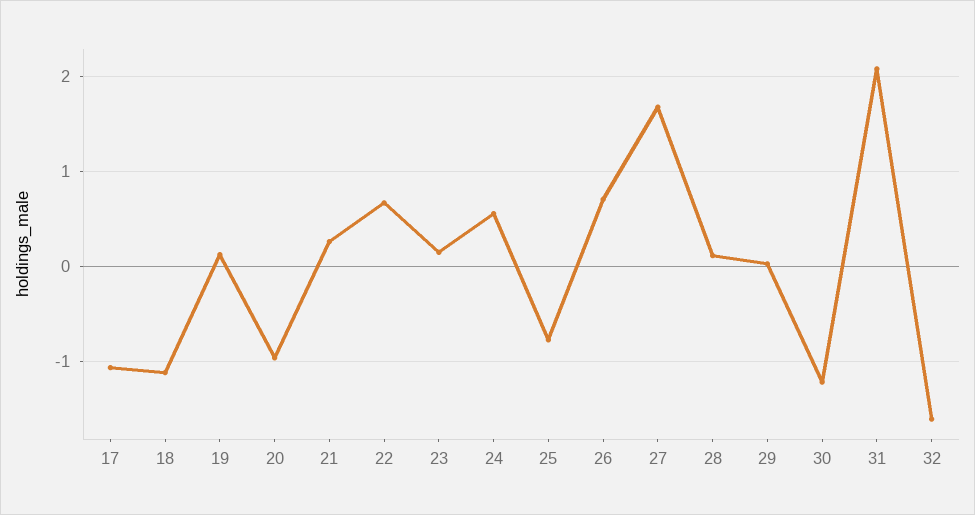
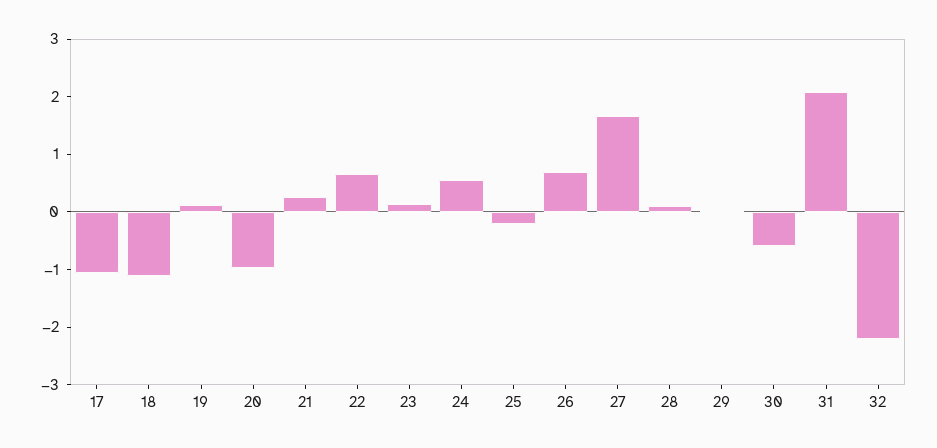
  {
    "17": -1.1,
    "18": -1.1,
    "19": 0.1,
    "20": -1,
    "21": 0.3,
    "22": 0.7,
    "23": 0.1,
    "24": 0.6,
-   "25": -0.8,
+   "25": -0.2,
    "26": 0.7,
    "27": 1.7,
    "28": 0.1,
    "29": 0,
-   "30": -1.2,
+   "30": -0.6,
    "31": 2.1,
-   "32": -1.6
+   "32": -2.2
  }

